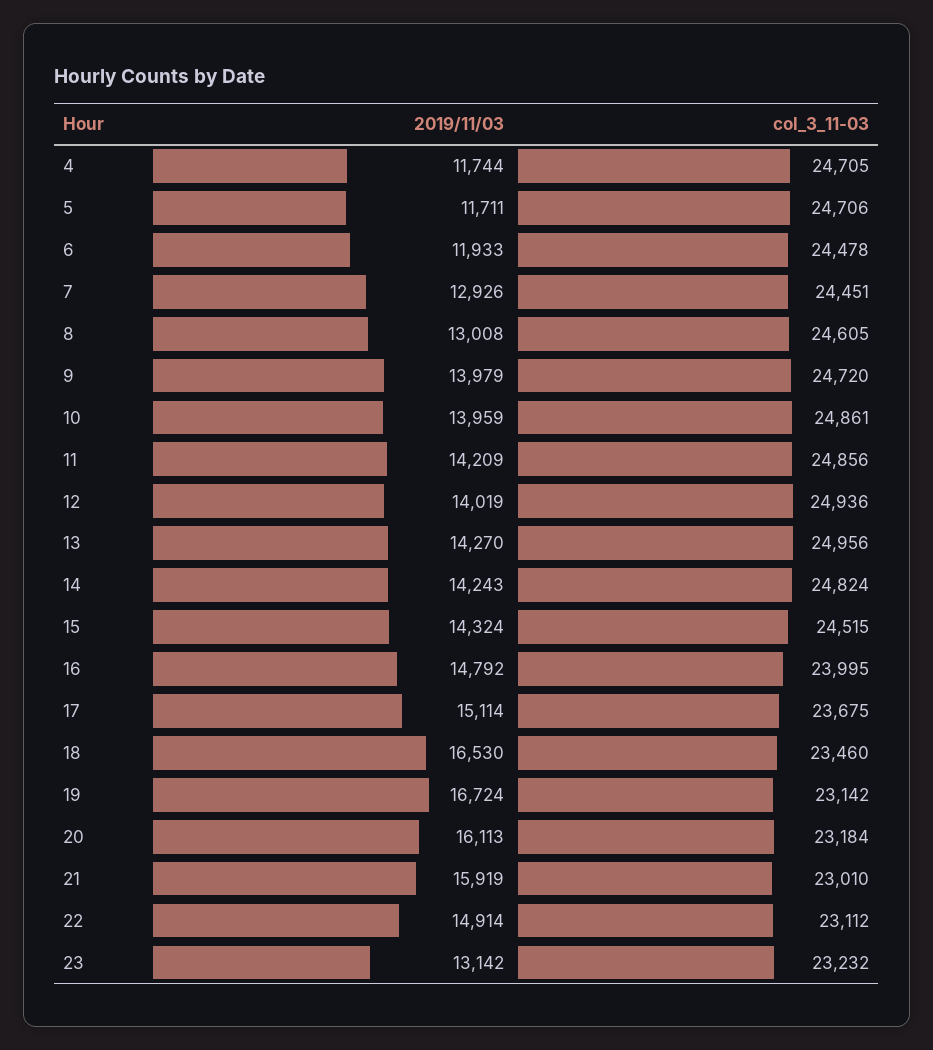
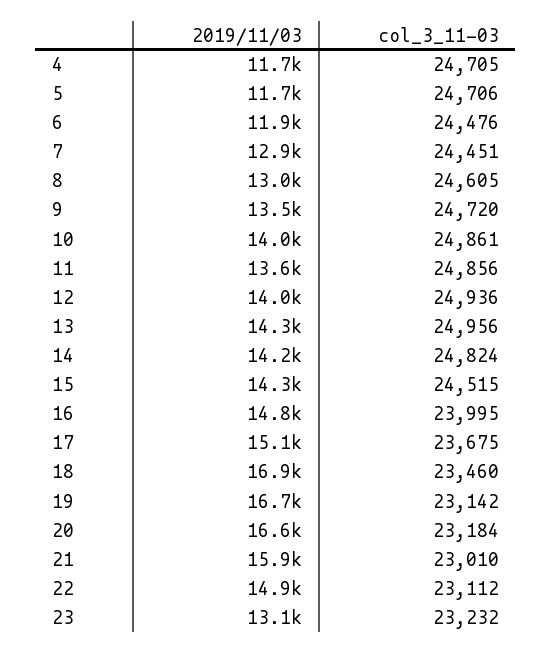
  {
    "2019/11/03": {
      "4": 11744,
      "5": 11711,
      "6": 11933,
      "7": 12926,
      "8": 13008,
-     "9": 13979,
+     "9": 13500,
      "10": 13959,
-     "11": 14209,
+     "11": 13600,
      "12": 14019,
      "13": 14270,
      "14": 14243,
      "15": 14324,
      "16": 14792,
      "17": 15114,
-     "18": 16530,
+     "18": 16900,
      "19": 16724,
-     "20": 16113,
+     "20": 16600,
      "21": 15919,
      "22": 14914,
      "23": 13142
    },
    "col_3_11-03": {
      "4": 24705,
      "5": 24706,
-     "6": 24478,
+     "6": 24476,
      "7": 24451,
      "8": 24605,
      "9": 24720,
      "10": 24861,
      "11": 24856,
      "12": 24936,
      "13": 24956,
      "14": 24824,
      "15": 24515,
      "16": 23995,
      "17": 23675,
      "18": 23460,
      "19": 23142,
      "20": 23184,
      "21": 23010,
      "22": 23112,
      "23": 23232
    }
  }

